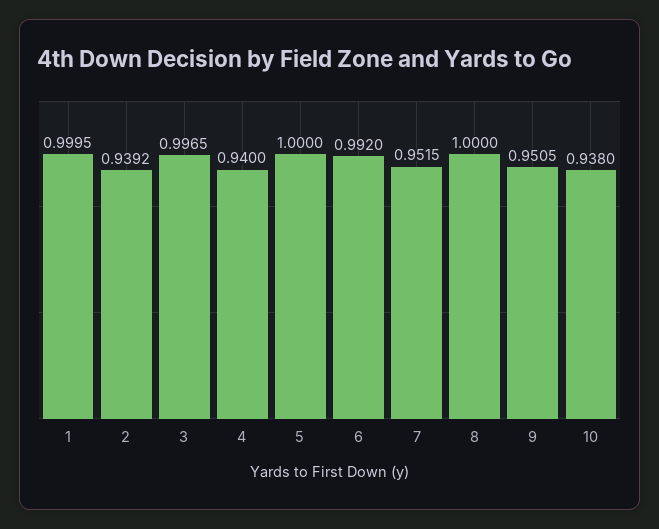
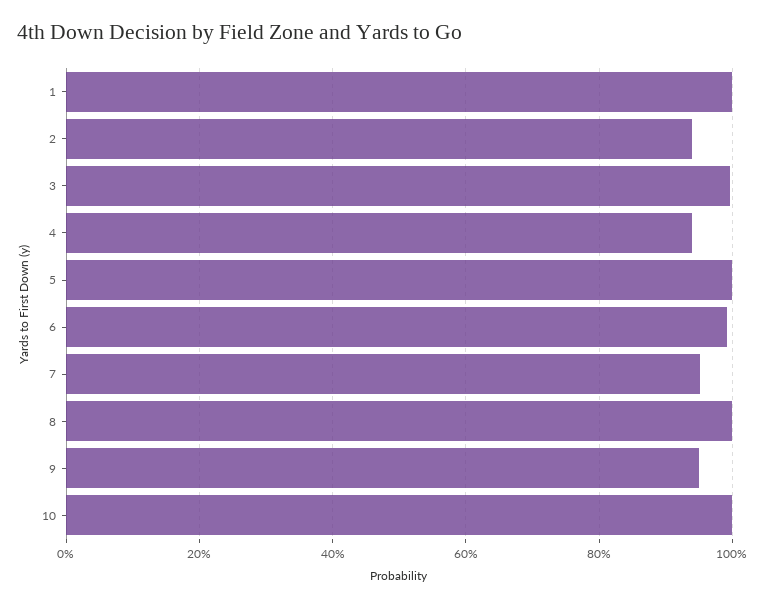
  {
    "1": 0.9995,
    "2": 0.9392,
    "3": 0.9965,
    "4": 0.94,
    "5": 1,
    "6": 0.992,
    "7": 0.9515,
    "8": 1,
    "9": 0.9505,
-   "10": 0.938
+   "10": 1
  }

